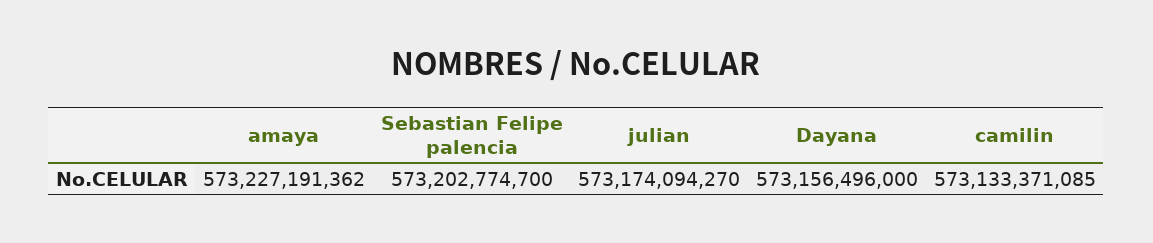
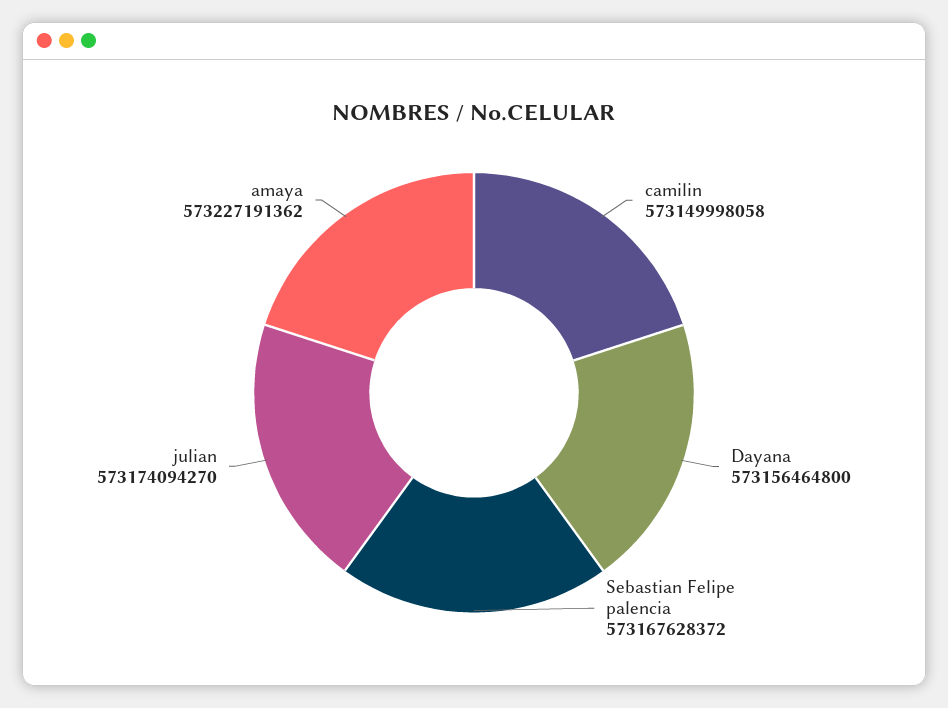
  {
    "amaya": 573227191362,
-   "Sebastian Felipe palencia": 573202774700,
+   "Sebastian Felipe palencia": 573167628372,
    "julian": 573174094270,
-   "Dayana": 573156496000,
+   "Dayana": 573156464800,
-   "camilin": 573133371085
+   "camilin": 573149998058
  }

